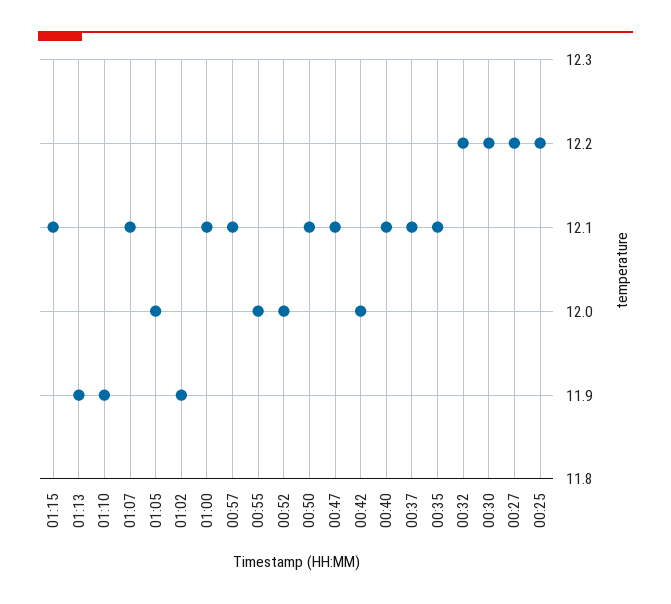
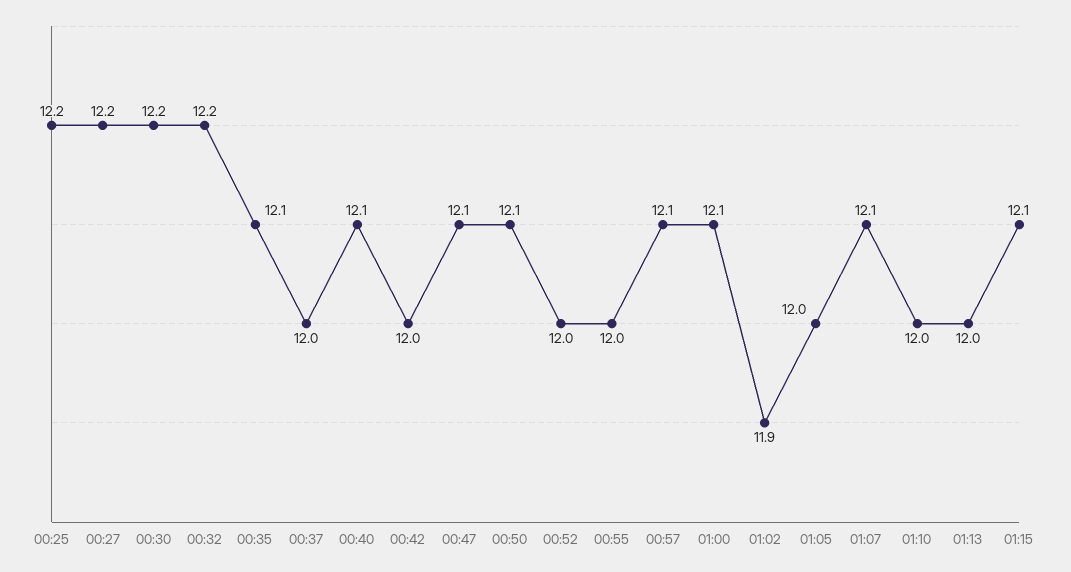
  {
    "01:15": 12.1,
-   "01:13": 11.9,
+   "01:13": 12,
-   "01:10": 11.9,
+   "01:10": 12,
    "01:07": 12.1,
    "01:05": 12,
    "01:02": 11.9,
    "01:00": 12.1,
    "00:57": 12.1,
    "00:55": 12,
    "00:52": 12,
    "00:50": 12.1,
    "00:47": 12.1,
    "00:42": 12,
    "00:40": 12.1,
-   "00:37": 12.1,
+   "00:37": 12,
    "00:35": 12.1,
    "00:32": 12.2,
    "00:30": 12.2,
    "00:27": 12.2,
    "00:25": 12.2
  }

